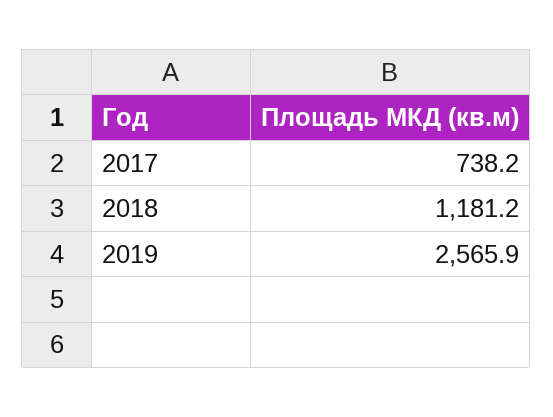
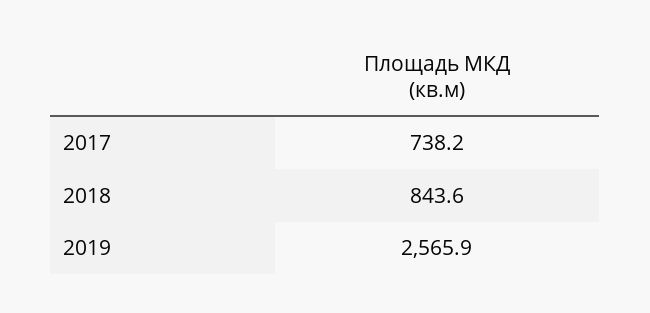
  {
    "2017": 738.2,
-   "2018": 1181.2,
+   "2018": 843.6,
    "2019": 2565.9
  }

